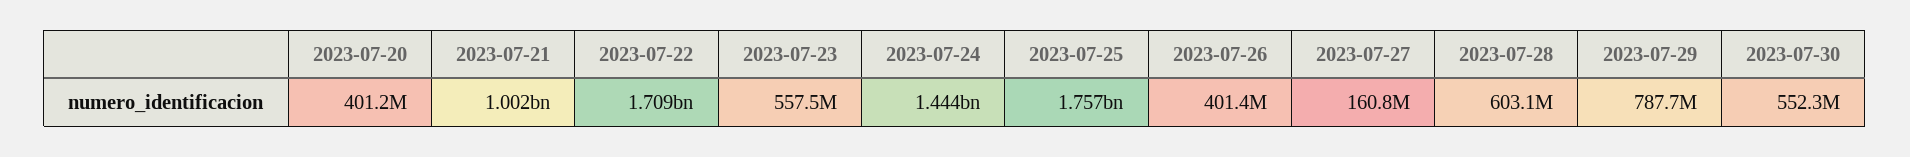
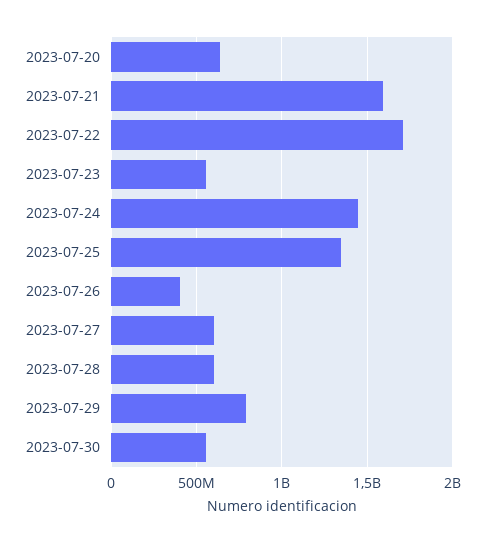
  {
-   "2023-07-20": 401200000,
+   "2023-07-20": 650000000,
-   "2023-07-21": 1002000000,
+   "2023-07-21": 1600000000,
    "2023-07-22": 1709000000,
    "2023-07-23": 557500000,
    "2023-07-24": 1444000000,
-   "2023-07-25": 1757000000,
+   "2023-07-25": 1350000000,
    "2023-07-26": 401400000,
-   "2023-07-27": 160800000,
+   "2023-07-27": 600000000,
    "2023-07-28": 603100000,
    "2023-07-29": 787700000,
    "2023-07-30": 552300000
  }

